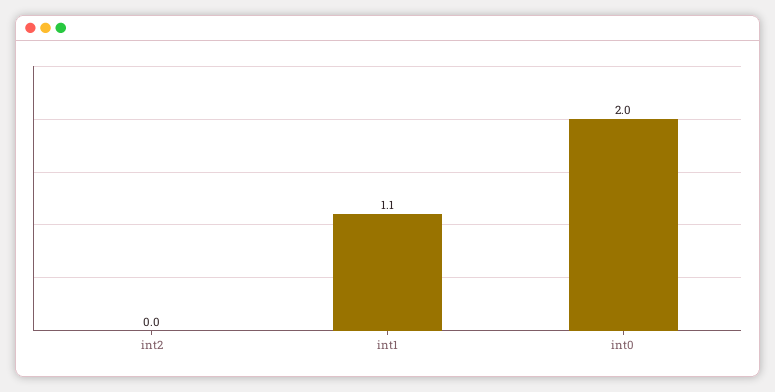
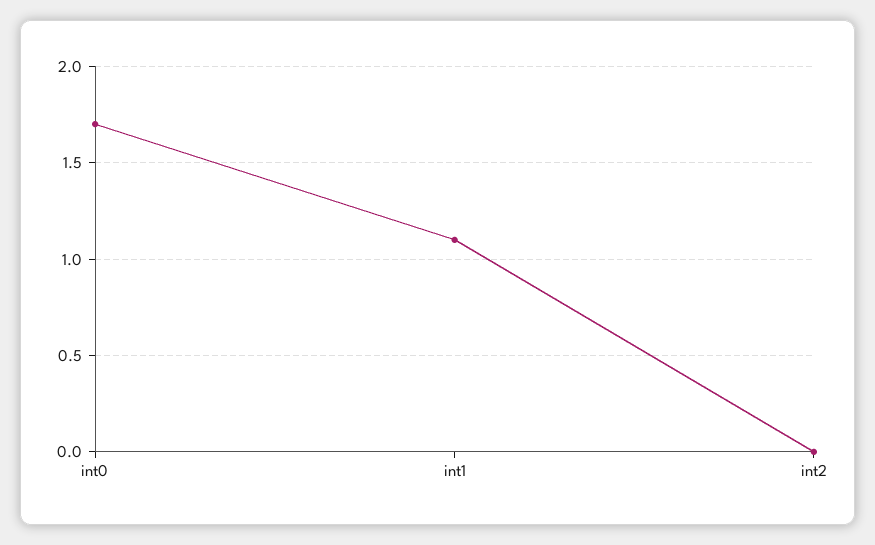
  {
    "int2": 0,
    "int1": 1.1,
-   "int0": 2
+   "int0": 1.7
  }

